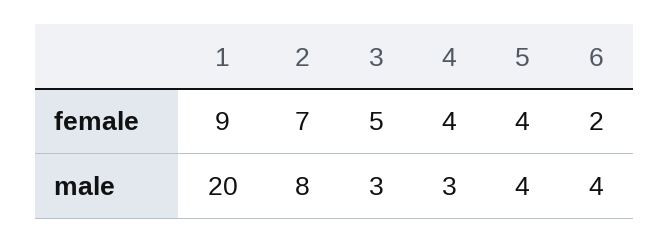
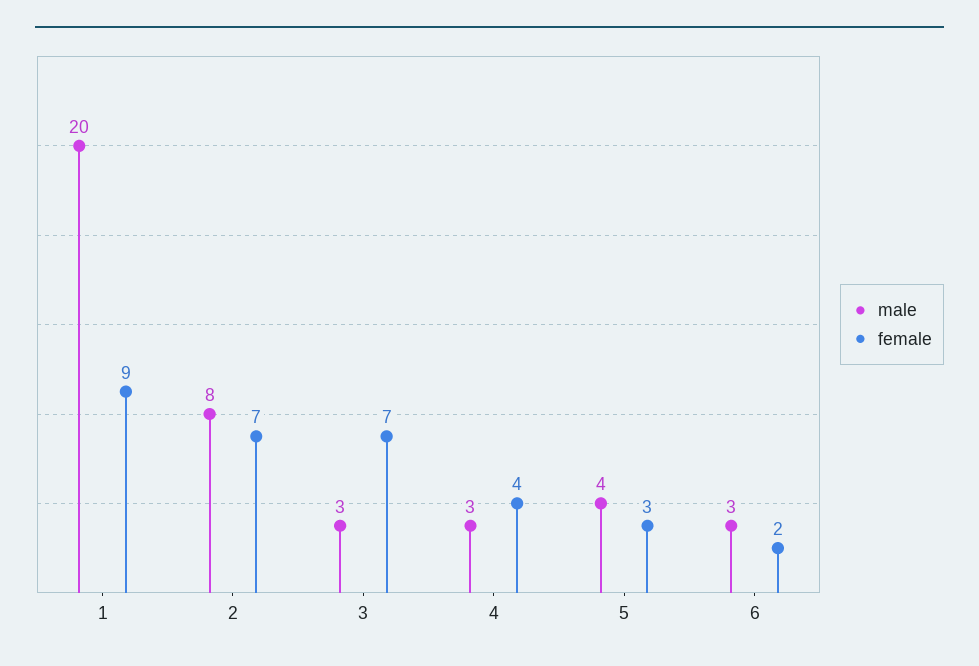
  {
    "female": {
      "1": 9,
      "2": 7,
-     "3": 5,
+     "3": 7,
      "4": 4,
-     "5": 4,
+     "5": 3,
      "6": 2
    },
    "male": {
      "1": 20,
      "2": 8,
      "3": 3,
      "4": 3,
      "5": 4,
-     "6": 4
+     "6": 3
    }
  }

